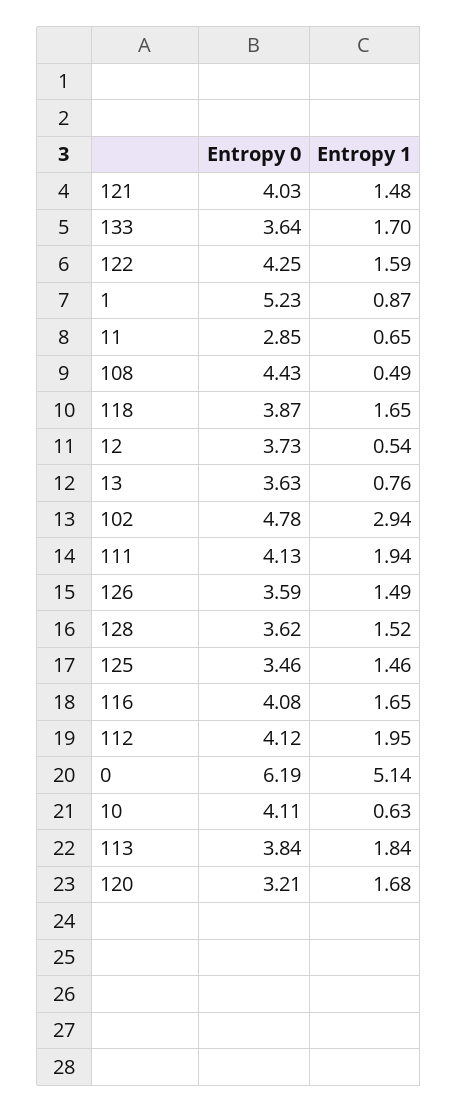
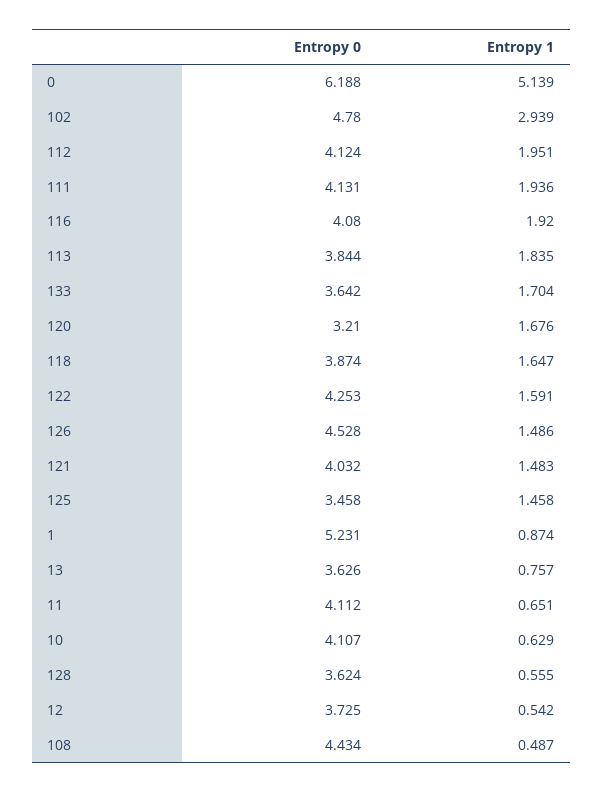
  {
    "Entropy 0": {
      "121": 4.032,
      "133": 3.642,
      "122": 4.253,
      "1": 5.231,
-     "11": 2.85,
+     "11": 4.112,
      "108": 4.434,
      "118": 3.874,
      "12": 3.725,
      "13": 3.626,
      "102": 4.78,
      "111": 4.131,
-     "126": 3.59,
+     "126": 4.528,
      "128": 3.624,
      "125": 3.458,
      "116": 4.08,
      "112": 4.124,
      "0": 6.188,
      "10": 4.107,
      "113": 3.844,
      "120": 3.21
    },
    "Entropy 1": {
      "121": 1.483,
      "133": 1.704,
      "122": 1.591,
      "1": 0.874,
      "11": 0.651,
      "108": 0.487,
      "118": 1.647,
      "12": 0.542,
      "13": 0.757,
      "102": 2.939,
      "111": 1.936,
      "126": 1.486,
-     "128": 1.52,
+     "128": 0.555,
      "125": 1.458,
-     "116": 1.65,
+     "116": 1.92,
      "112": 1.951,
      "0": 5.139,
      "10": 0.629,
      "113": 1.835,
      "120": 1.676
    }
  }

